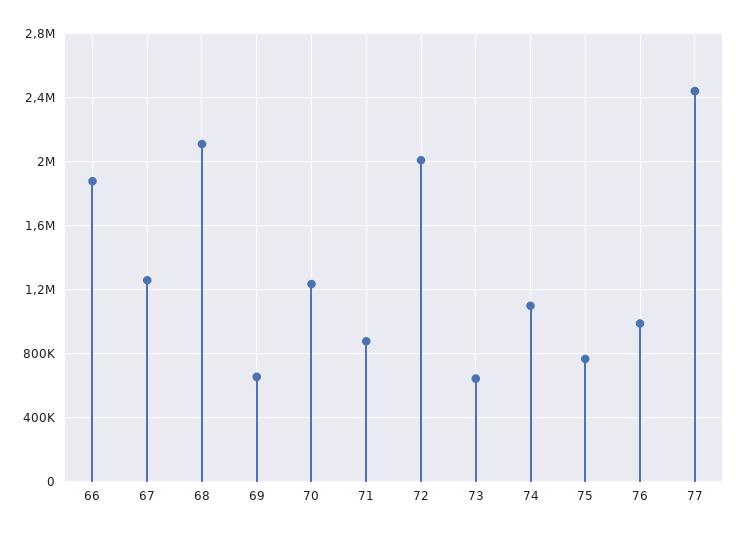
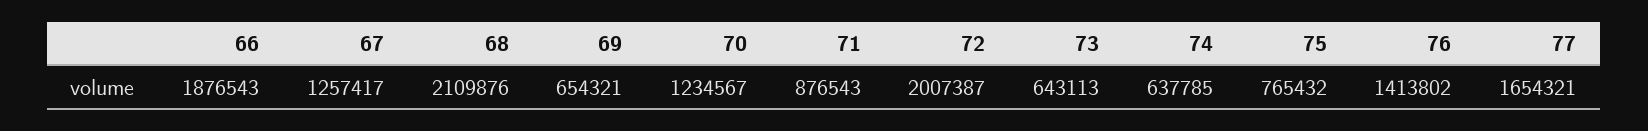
  {
    "66": 1876543,
    "67": 1257417,
    "68": 2109876,
    "69": 654321,
    "70": 1234567,
    "71": 876543,
    "72": 2007387,
    "73": 643113,
-   "74": 1100000,
+   "74": 637785,
    "75": 765432,
-   "76": 1000000,
+   "76": 1413802,
-   "77": 2450000
+   "77": 1654321
  }

